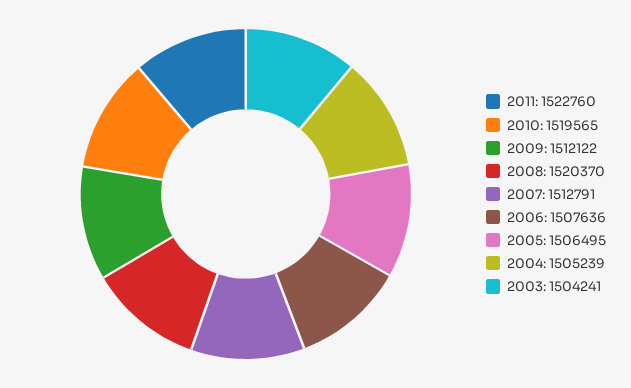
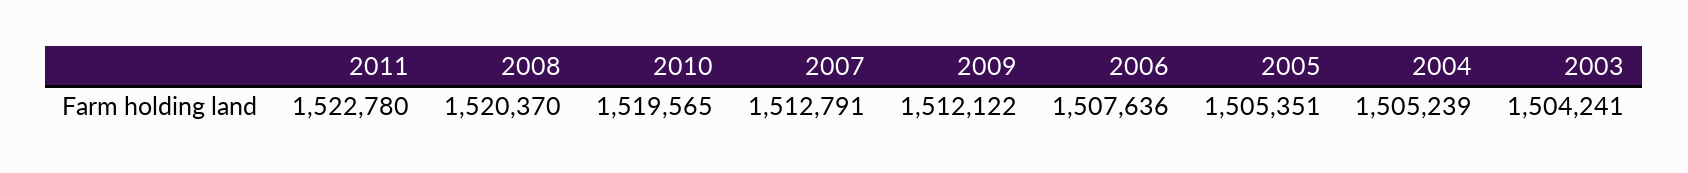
  {
-   "2011": 1522760,
+   "2011": 1522780,
    "2010": 1519565,
    "2009": 1512122,
    "2008": 1520370,
    "2007": 1512791,
    "2006": 1507636,
-   "2005": 1506495,
+   "2005": 1505351,
    "2004": 1505239,
    "2003": 1504241
  }

